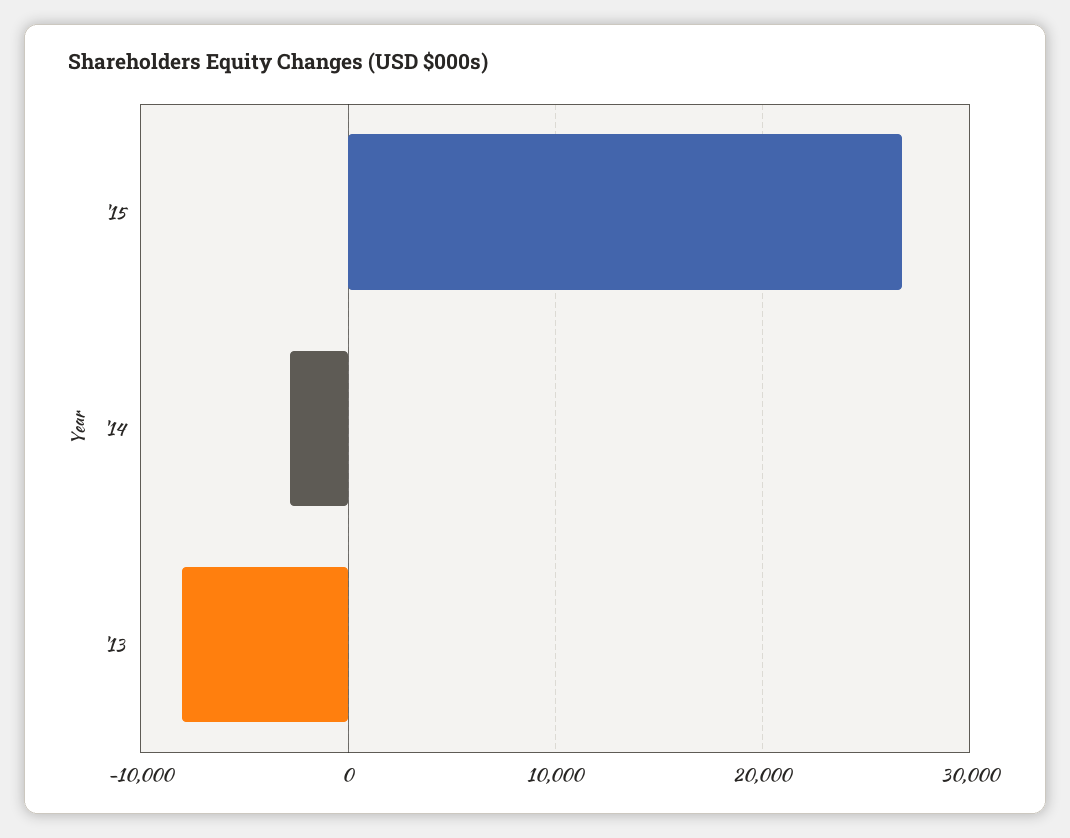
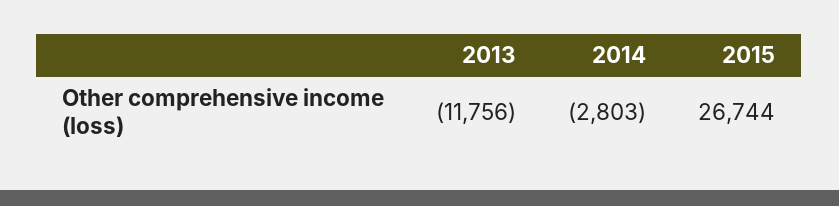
  {
    "'15": 26744,
    "'14": -2803,
-   "'13": -8000
+   "'13": -11756
  }

